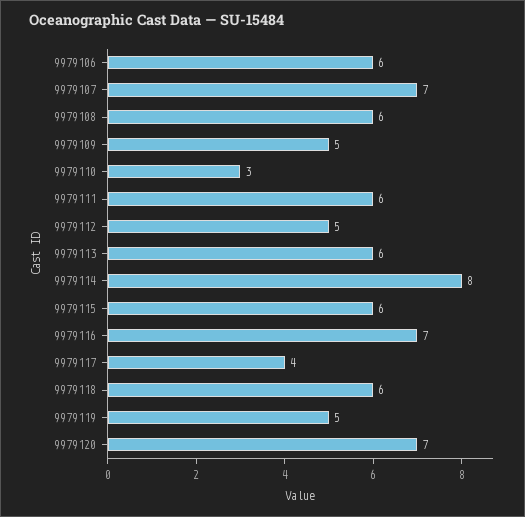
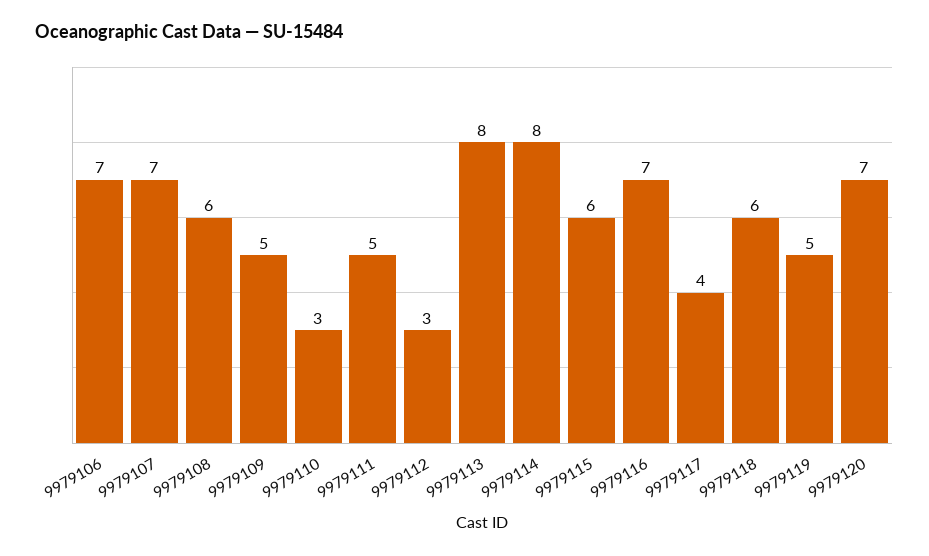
  {
-   "9979106": 6,
+   "9979106": 7,
    "9979107": 7,
    "9979108": 6,
    "9979109": 5,
    "9979110": 3,
-   "9979111": 6,
+   "9979111": 5,
-   "9979112": 5,
+   "9979112": 3,
-   "9979113": 6,
+   "9979113": 8,
    "9979114": 8,
    "9979115": 6,
    "9979116": 7,
    "9979117": 4,
    "9979118": 6,
    "9979119": 5,
    "9979120": 7
  }

